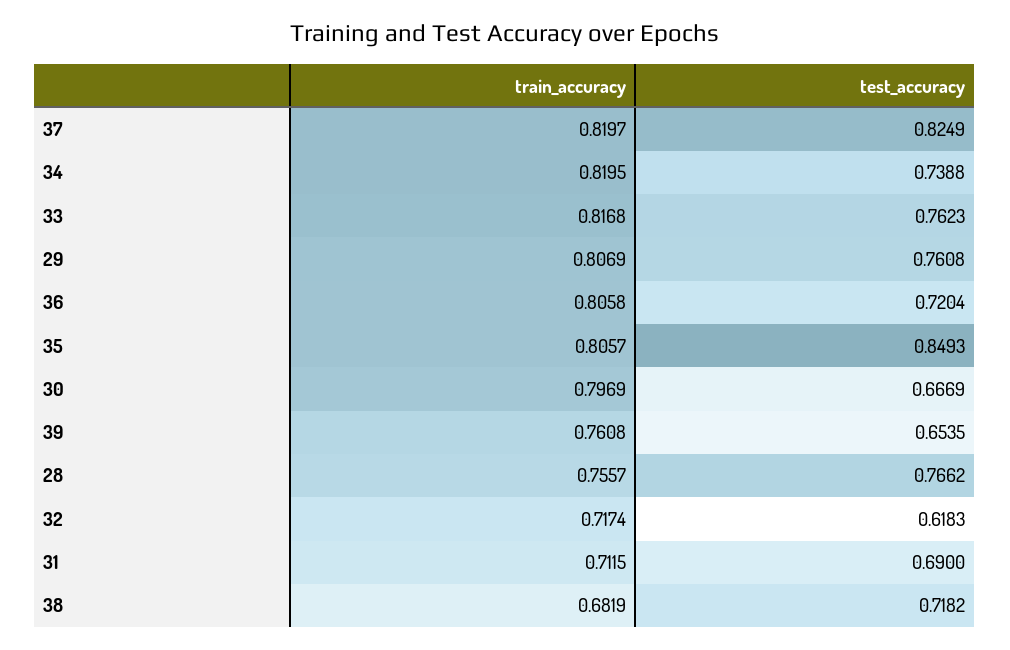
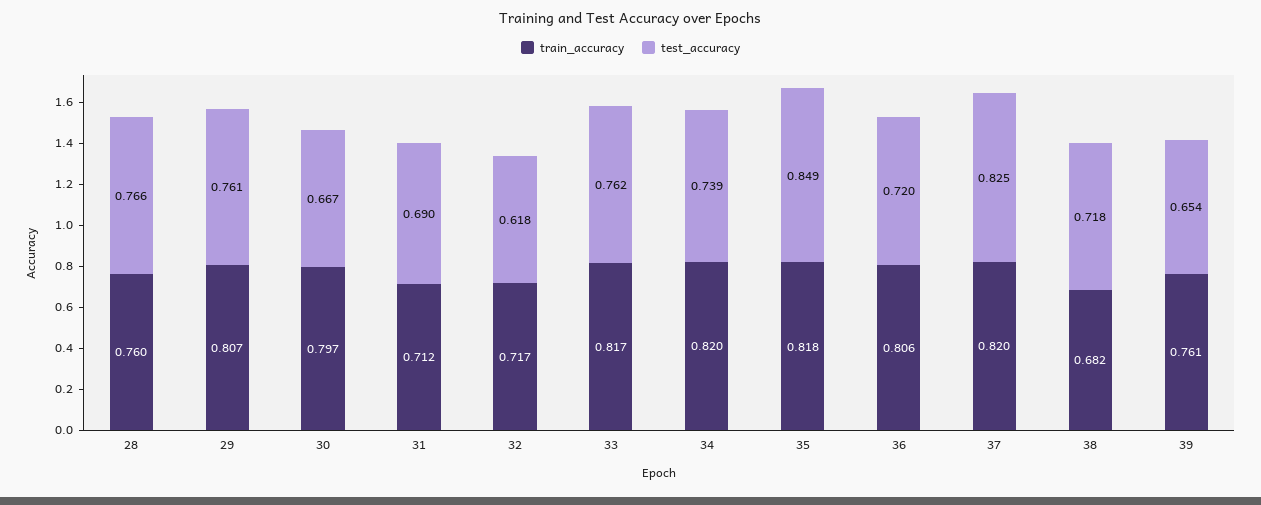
  {
    "train_accuracy": {
      "37": 0.8197,
      "34": 0.8195,
      "33": 0.8168,
      "29": 0.8069,
      "36": 0.8058,
-     "35": 0.8057,
+     "35": 0.818,
      "30": 0.7969,
      "39": 0.7608,
-     "28": 0.7557,
+     "28": 0.76,
      "32": 0.7174,
      "31": 0.7115,
      "38": 0.6819
    },
    "test_accuracy": {
      "37": 0.8249,
      "34": 0.7388,
      "33": 0.7623,
      "29": 0.7608,
      "36": 0.7204,
      "35": 0.8493,
      "30": 0.6669,
      "39": 0.6535,
      "28": 0.7662,
      "32": 0.6183,
      "31": 0.69,
      "38": 0.7182
    }
  }

